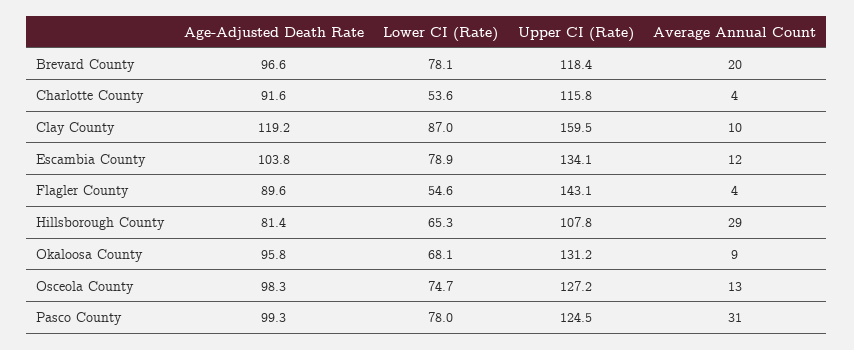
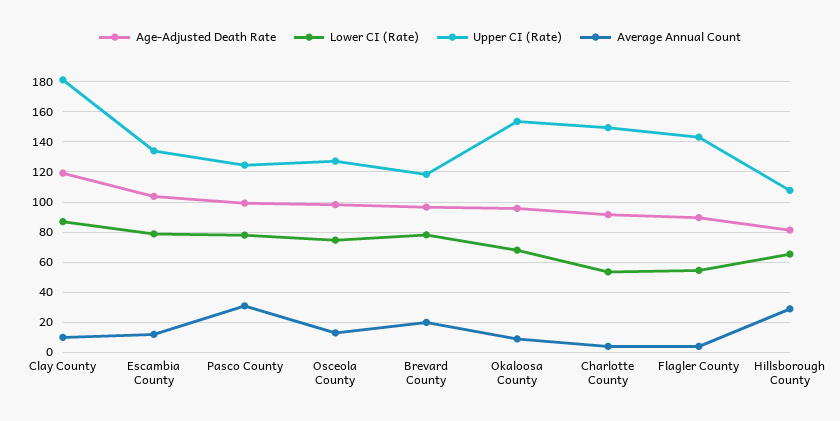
  {
    "Age-Adjusted Death Rate": {
      "Brevard County": 96.6,
      "Charlotte County": 91.6,
      "Clay County": 119.2,
      "Escambia County": 103.8,
      "Flagler County": 89.6,
      "Hillsborough County": 81.4,
      "Okaloosa County": 95.8,
      "Osceola County": 98.3,
      "Pasco County": 99.3
    },
    "Lower CI (Rate)": {
      "Brevard County": 78.1,
      "Charlotte County": 53.6,
      "Clay County": 87,
      "Escambia County": 78.9,
      "Flagler County": 54.6,
      "Hillsborough County": 65.3,
      "Okaloosa County": 68.1,
      "Osceola County": 74.7,
      "Pasco County": 78
    },
    "Upper CI (Rate)": {
      "Brevard County": 118.4,
-     "Charlotte County": 115.8,
+     "Charlotte County": 150,
-     "Clay County": 159.5,
+     "Clay County": 180,
      "Escambia County": 134.1,
      "Flagler County": 143.1,
      "Hillsborough County": 107.8,
-     "Okaloosa County": 131.2,
+     "Okaloosa County": 155,
      "Osceola County": 127.2,
      "Pasco County": 124.5
    },
    "Average Annual Count": {
      "Brevard County": 20,
      "Charlotte County": 4,
      "Clay County": 10,
      "Escambia County": 12,
      "Flagler County": 4,
      "Hillsborough County": 29,
      "Okaloosa County": 9,
      "Osceola County": 13,
      "Pasco County": 31
    }
  }

